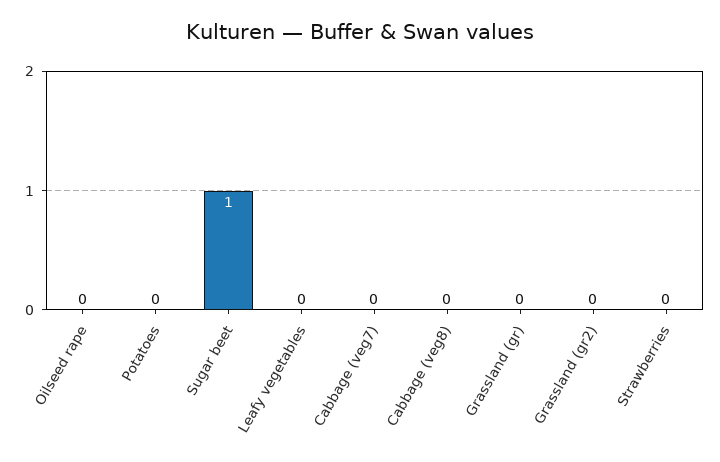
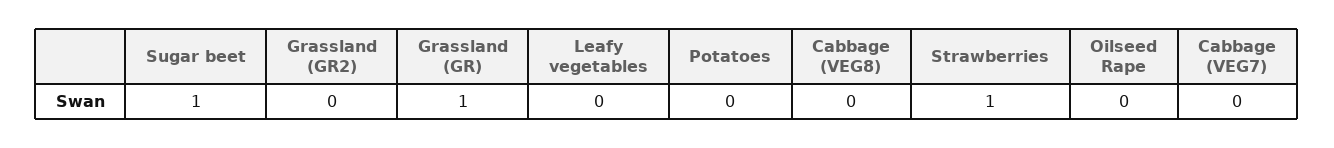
  {
    "Oilseed rape": 0,
    "Potatoes": 0,
    "Sugar beet": 1,
    "Leafy vegetables": 0,
    "Cabbage (veg7)": 0,
    "Cabbage (veg8)": 0,
-   "Grassland (gr)": 0,
+   "Grassland (gr)": 1,
    "Grassland (gr2)": 0,
-   "Strawberries": 0
+   "Strawberries": 1
  }

